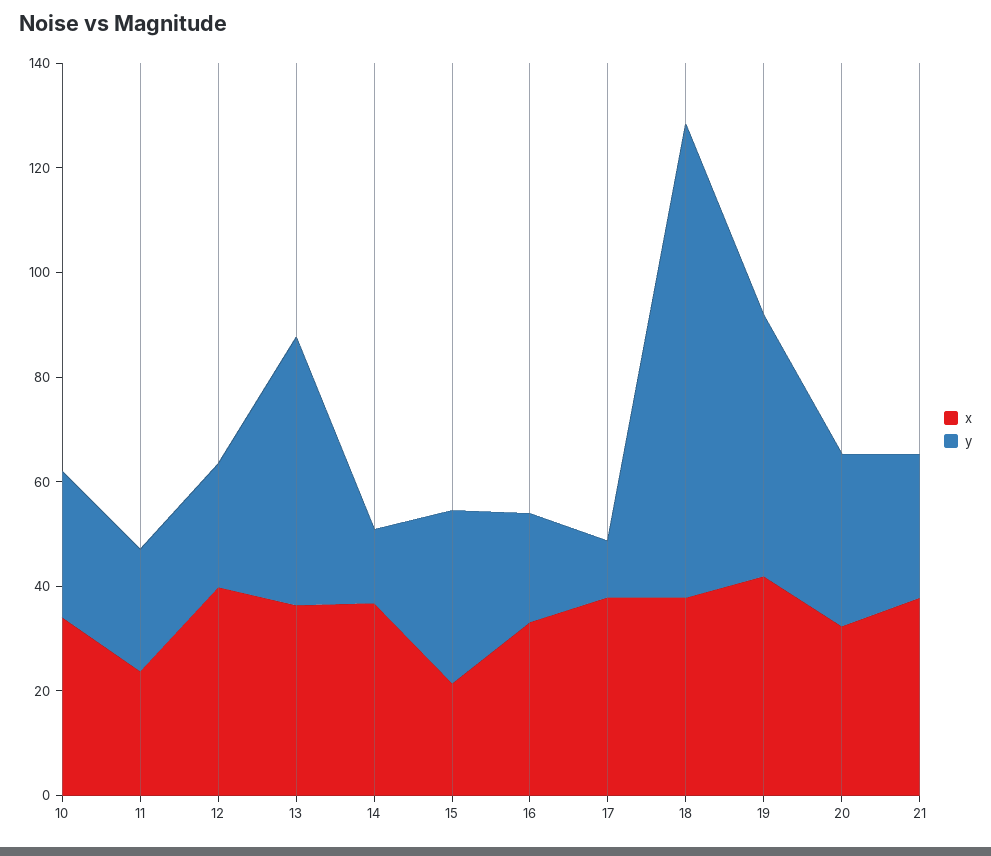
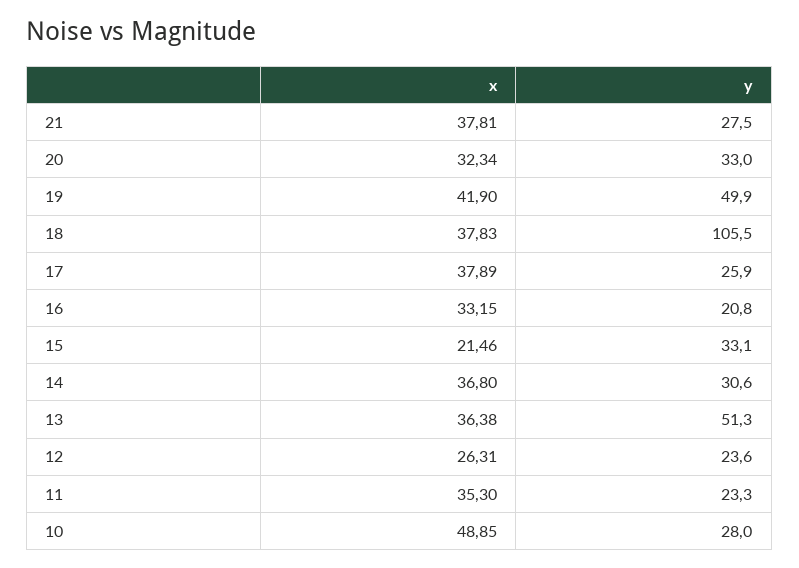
  {
    "x": {
-     "10": 35,
+     "10": 48.85,
-     "11": 25,
+     "11": 35.3,
-     "12": 40,
+     "12": 26.31,
      "13": 36.38,
      "14": 36.8,
      "15": 21.46,
      "16": 33.15,
      "17": 37.89,
      "18": 37.83,
      "19": 41.9,
      "20": 32.34,
      "21": 37.81
    },
    "y": {
      "10": 28,
      "11": 23.3,
      "12": 23.6,
      "13": 51.3,
-     "14": 15,
+     "14": 30.6,
      "15": 33.1,
      "16": 20.8,
-     "17": 10,
+     "17": 25.9,
-     "18": 90,
+     "18": 105.5,
      "19": 49.9,
      "20": 33,
      "21": 27.5
    }
  }

